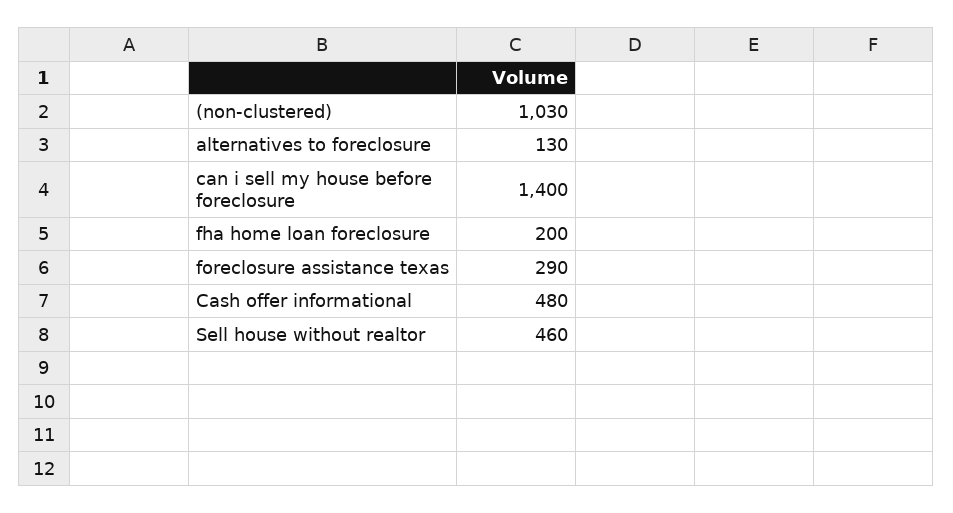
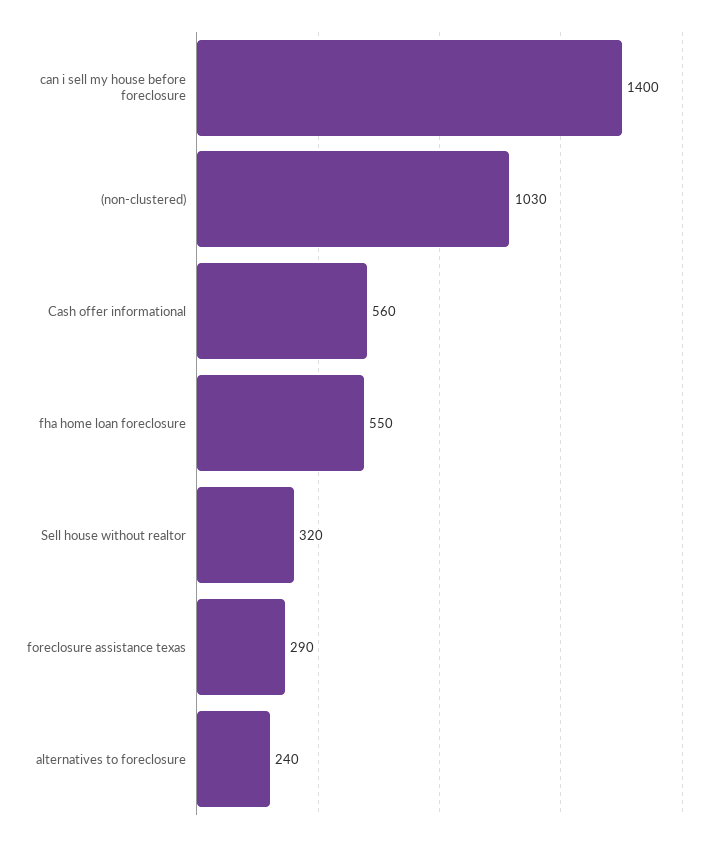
  {
    "(non-clustered)": 1030,
-   "alternatives to foreclosure": 130,
+   "alternatives to foreclosure": 240,
    "can i sell my house before foreclosure": 1400,
-   "fha home loan foreclosure": 200,
+   "fha home loan foreclosure": 550,
    "foreclosure assistance texas": 290,
-   "Cash offer informational": 480,
+   "Cash offer informational": 560,
-   "Sell house without realtor": 460
+   "Sell house without realtor": 320
  }

